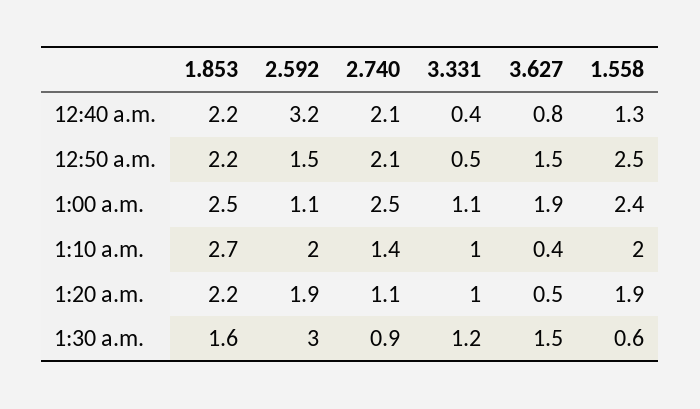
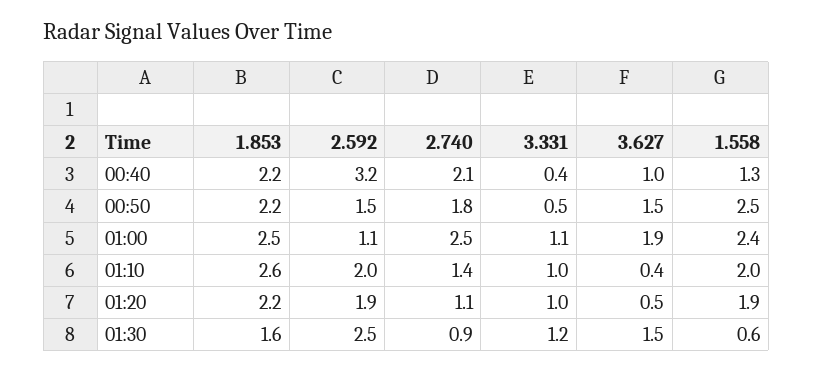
  {
    "1.853": {
      "12:40 a.m.": 2.2,
      "12:50 a.m.": 2.2,
      "1:00 a.m.": 2.5,
-     "1:10 a.m.": 2.7,
+     "1:10 a.m.": 2.6,
      "1:20 a.m.": 2.2,
      "1:30 a.m.": 1.6
    },
    "2.592": {
      "12:40 a.m.": 3.2,
      "12:50 a.m.": 1.5,
      "1:00 a.m.": 1.1,
      "1:10 a.m.": 2,
      "1:20 a.m.": 1.9,
-     "1:30 a.m.": 3
+     "1:30 a.m.": 2.5
    },
    "2.740": {
      "12:40 a.m.": 2.1,
-     "12:50 a.m.": 2.1,
+     "12:50 a.m.": 1.8,
      "1:00 a.m.": 2.5,
      "1:10 a.m.": 1.4,
      "1:20 a.m.": 1.1,
      "1:30 a.m.": 0.9
    },
    "3.331": {
      "12:40 a.m.": 0.4,
      "12:50 a.m.": 0.5,
      "1:00 a.m.": 1.1,
      "1:10 a.m.": 1,
      "1:20 a.m.": 1,
      "1:30 a.m.": 1.2
    },
    "3.627": {
-     "12:40 a.m.": 0.8,
+     "12:40 a.m.": 1,
      "12:50 a.m.": 1.5,
      "1:00 a.m.": 1.9,
      "1:10 a.m.": 0.4,
      "1:20 a.m.": 0.5,
      "1:30 a.m.": 1.5
    },
    "1.558": {
      "12:40 a.m.": 1.3,
      "12:50 a.m.": 2.5,
      "1:00 a.m.": 2.4,
      "1:10 a.m.": 2,
      "1:20 a.m.": 1.9,
      "1:30 a.m.": 0.6
    }
  }

